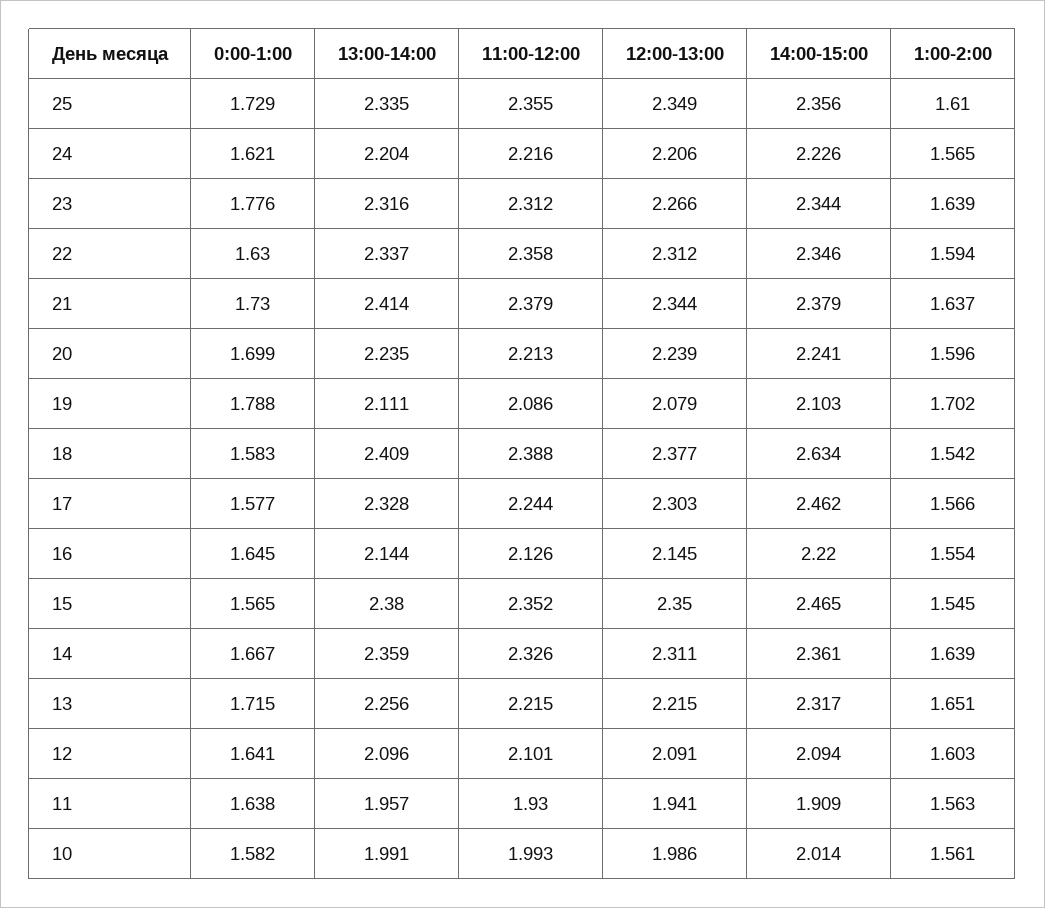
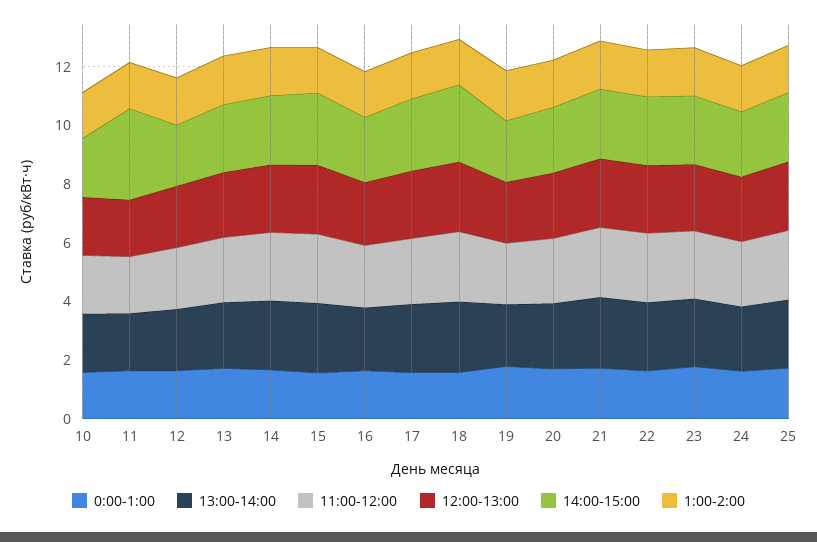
  {
    "0:00-1:00": {
      "25": 1.729,
      "24": 1.621,
      "23": 1.776,
      "22": 1.63,
      "21": 1.73,
      "20": 1.699,
      "19": 1.788,
      "18": 1.583,
      "17": 1.577,
      "16": 1.645,
      "15": 1.565,
      "14": 1.667,
      "13": 1.715,
      "12": 1.641,
      "11": 1.638,
      "10": 1.582
    },
    "13:00-14:00": {
      "25": 2.335,
      "24": 2.204,
      "23": 2.316,
      "22": 2.337,
      "21": 2.414,
      "20": 2.235,
      "19": 2.111,
      "18": 2.409,
      "17": 2.328,
      "16": 2.144,
      "15": 2.38,
      "14": 2.359,
      "13": 2.256,
      "12": 2.096,
      "11": 1.957,
      "10": 1.991
    },
    "11:00-12:00": {
      "25": 2.355,
      "24": 2.216,
      "23": 2.312,
      "22": 2.358,
      "21": 2.379,
      "20": 2.213,
      "19": 2.086,
      "18": 2.388,
      "17": 2.244,
      "16": 2.126,
      "15": 2.352,
      "14": 2.326,
      "13": 2.215,
      "12": 2.101,
      "11": 1.93,
      "10": 1.993
    },
    "12:00-13:00": {
      "25": 2.349,
      "24": 2.206,
      "23": 2.266,
      "22": 2.312,
      "21": 2.344,
      "20": 2.239,
      "19": 2.079,
      "18": 2.377,
      "17": 2.303,
      "16": 2.145,
      "15": 2.35,
      "14": 2.311,
      "13": 2.215,
      "12": 2.091,
      "11": 1.941,
      "10": 1.986
    },
    "14:00-15:00": {
      "25": 2.356,
      "24": 2.226,
      "23": 2.344,
      "22": 2.346,
      "21": 2.379,
      "20": 2.241,
      "19": 2.103,
      "18": 2.634,
      "17": 2.462,
      "16": 2.22,
      "15": 2.465,
      "14": 2.361,
      "13": 2.317,
      "12": 2.094,
-     "11": 1.909,
+     "11": 3,
      "10": 2.014
    },
    "1:00-2:00": {
      "25": 1.61,
      "24": 1.565,
      "23": 1.639,
      "22": 1.594,
      "21": 1.637,
      "20": 1.596,
      "19": 1.702,
      "18": 1.542,
      "17": 1.566,
      "16": 1.554,
      "15": 1.545,
      "14": 1.639,
      "13": 1.651,
      "12": 1.603,
      "11": 1.563,
      "10": 1.561
    }
  }

